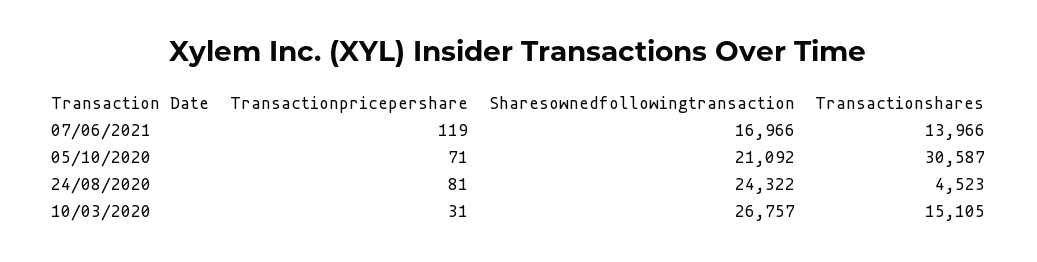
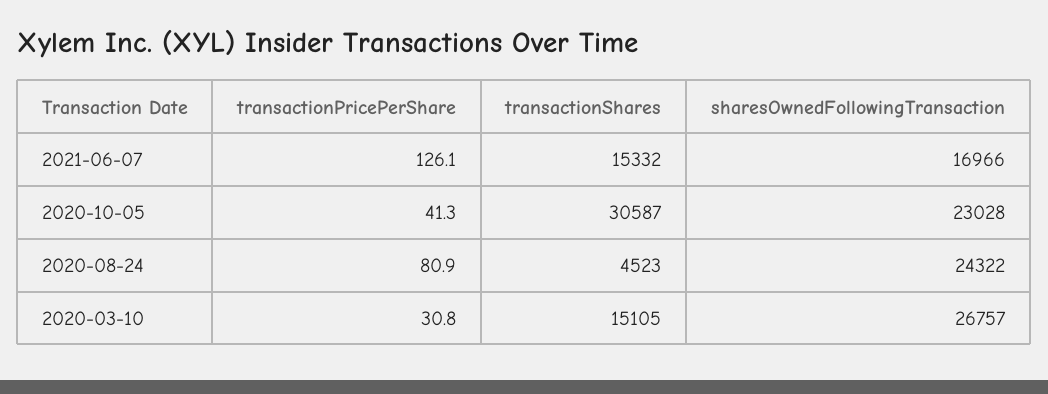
  {
    "Transactionpricepershare": {
-     "07/06/2021": 119,
+     "07/06/2021": 126.1,
-     "05/10/2020": 71,
+     "05/10/2020": 41.3,
      "24/08/2020": 80.9,
      "10/03/2020": 30.8
    },
    "Sharesownedfollowingtransaction": {
      "07/06/2021": 16966,
-     "05/10/2020": 21092,
+     "05/10/2020": 23028,
      "24/08/2020": 24322,
      "10/03/2020": 26757
    },
    "Transactionshares": {
-     "07/06/2021": 13966,
+     "07/06/2021": 15332,
      "05/10/2020": 30587,
      "24/08/2020": 4523,
      "10/03/2020": 15105
    }
  }

